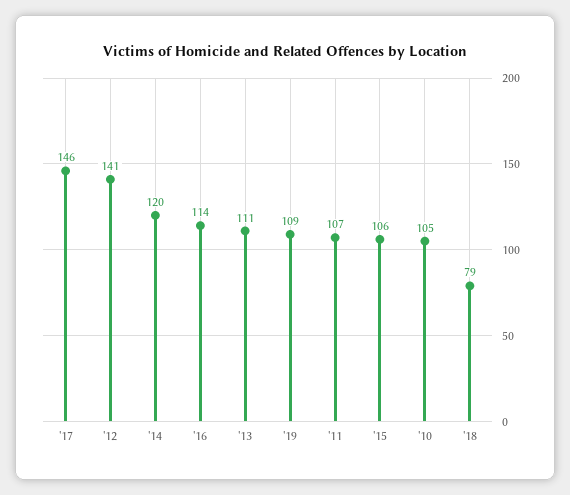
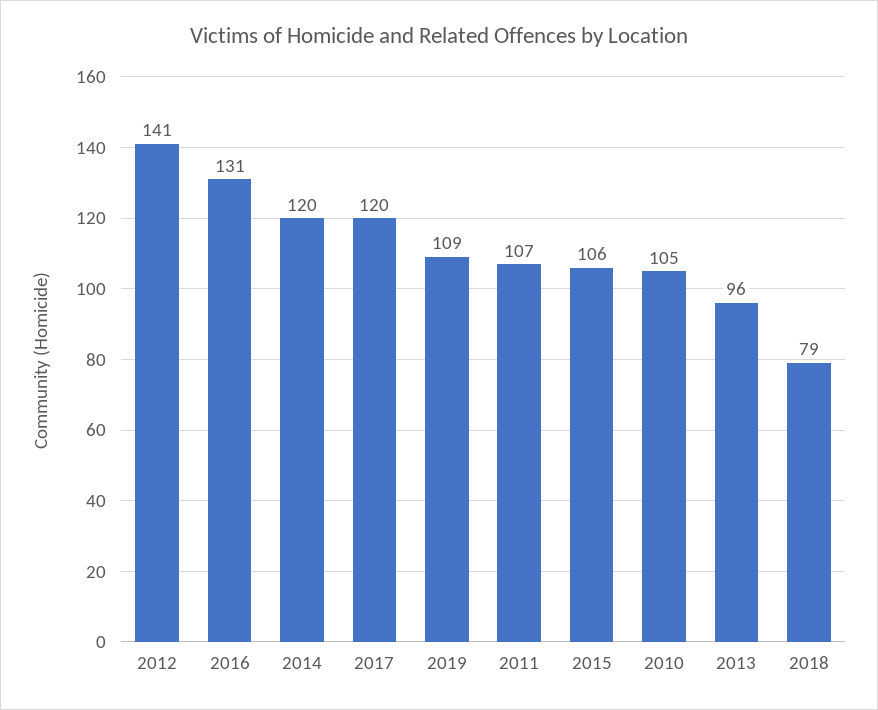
  {
-   "'17": 146,
+   "'17": 120,
    "'12": 141,
    "'14": 120,
-   "'16": 114,
+   "'16": 131,
-   "'13": 111,
+   "'13": 96,
    "'19": 109,
    "'11": 107,
    "'15": 106,
    "'10": 105,
    "'18": 79
  }

